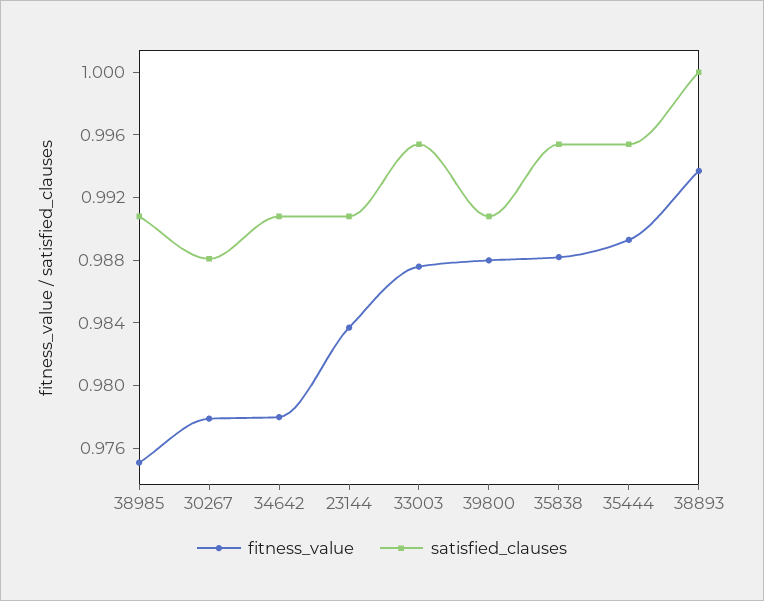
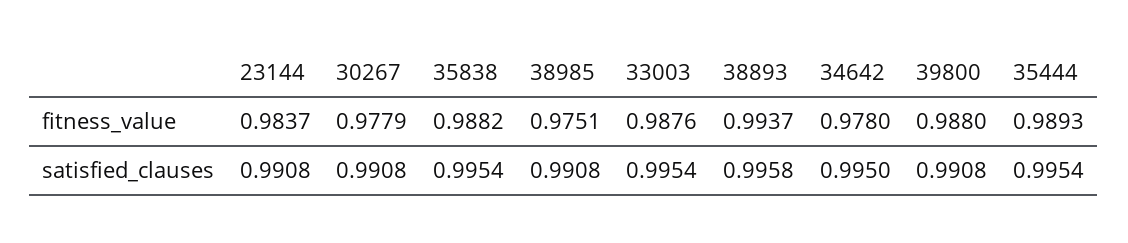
  {
    "fitness_value": {
      "38985": 0.9751,
      "30267": 0.9779,
      "34642": 0.978,
      "23144": 0.9837,
      "33003": 0.9876,
      "39800": 0.988,
      "35838": 0.9882,
      "35444": 0.9893,
      "38893": 0.9937
    },
    "satisfied_clauses": {
      "38985": 0.9908,
-     "30267": 0.988,
+     "30267": 0.9908,
-     "34642": 0.991,
+     "34642": 0.995,
      "23144": 0.9908,
      "33003": 0.9954,
      "39800": 0.9908,
      "35838": 0.9954,
      "35444": 0.9954,
-     "38893": 1
+     "38893": 0.9958
    }
  }

